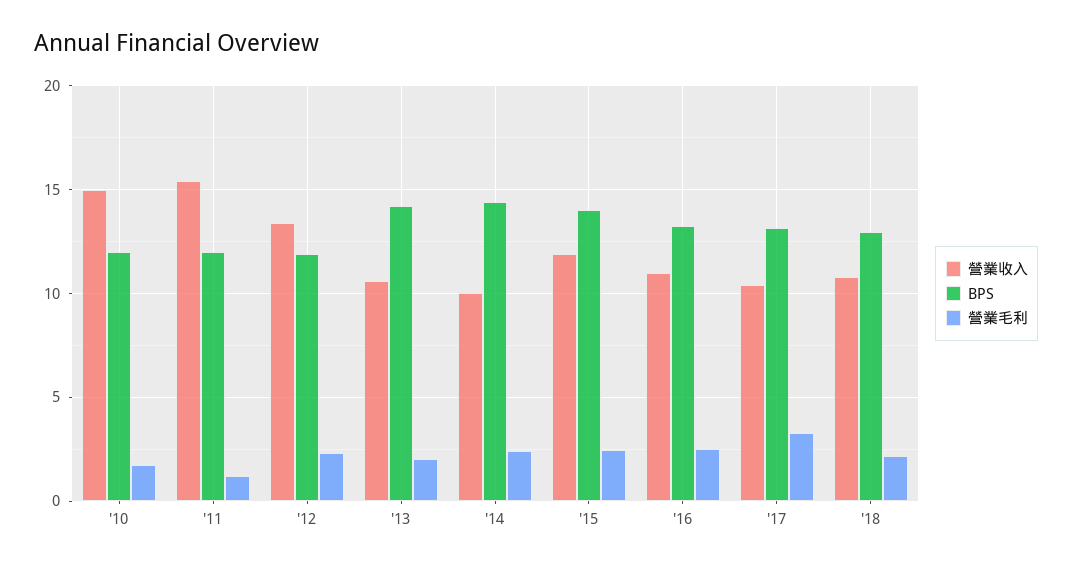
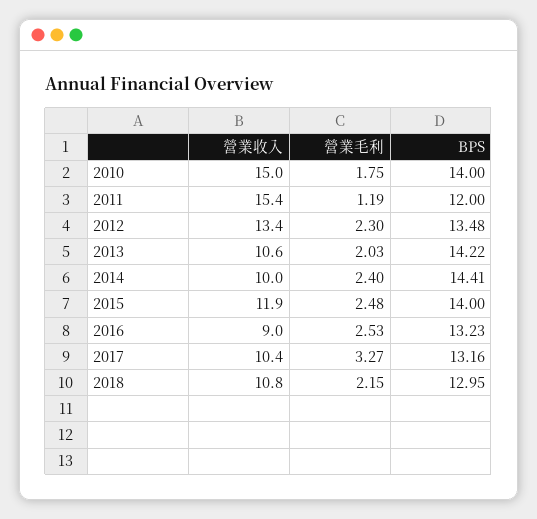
  {
    "營業收入": {
      "'10": 15,
      "'11": 15.4,
      "'12": 13.4,
      "'13": 10.6,
      "'14": 10,
      "'15": 11.9,
-     "'16": 11,
+     "'16": 9,
      "'17": 10.4,
      "'18": 10.8
    },
    "BPS": {
-     "'10": 12,
+     "'10": 14,
      "'11": 12,
-     "'12": 12,
+     "'12": 13.48,
      "'13": 14.22,
      "'14": 14.41,
      "'15": 14,
      "'16": 13.23,
      "'17": 13.16,
      "'18": 12.95
    },
    "營業毛利": {
      "'10": 1.75,
      "'11": 1.19,
      "'12": 2.3,
      "'13": 2.03,
      "'14": 2.4,
      "'15": 2.48,
      "'16": 2.53,
      "'17": 3.27,
      "'18": 2.15
    }
  }

